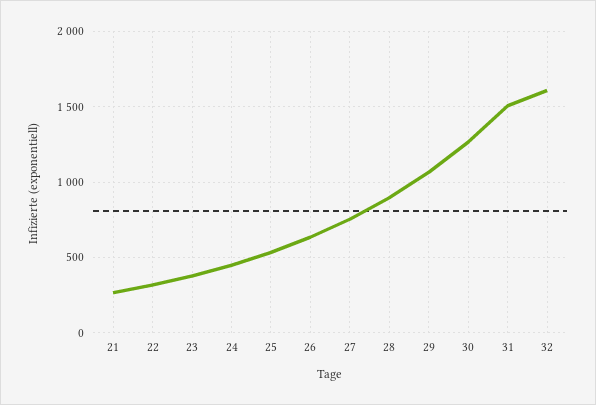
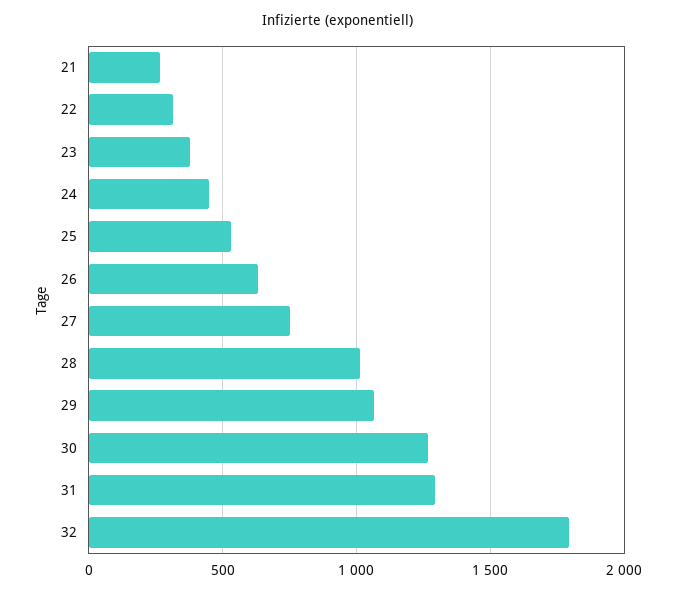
  {
    "21": 250,
    "22": 300,
    "23": 400,
    "24": 450,
    "25": 550,
    "26": 650,
    "27": 750,
-   "28": 900,
+   "28": 1000,
    "29": 1050,
    "30": 1250,
-   "31": 1500,
+   "31": 1300,
-   "32": 1600
+   "32": 1800
  }

